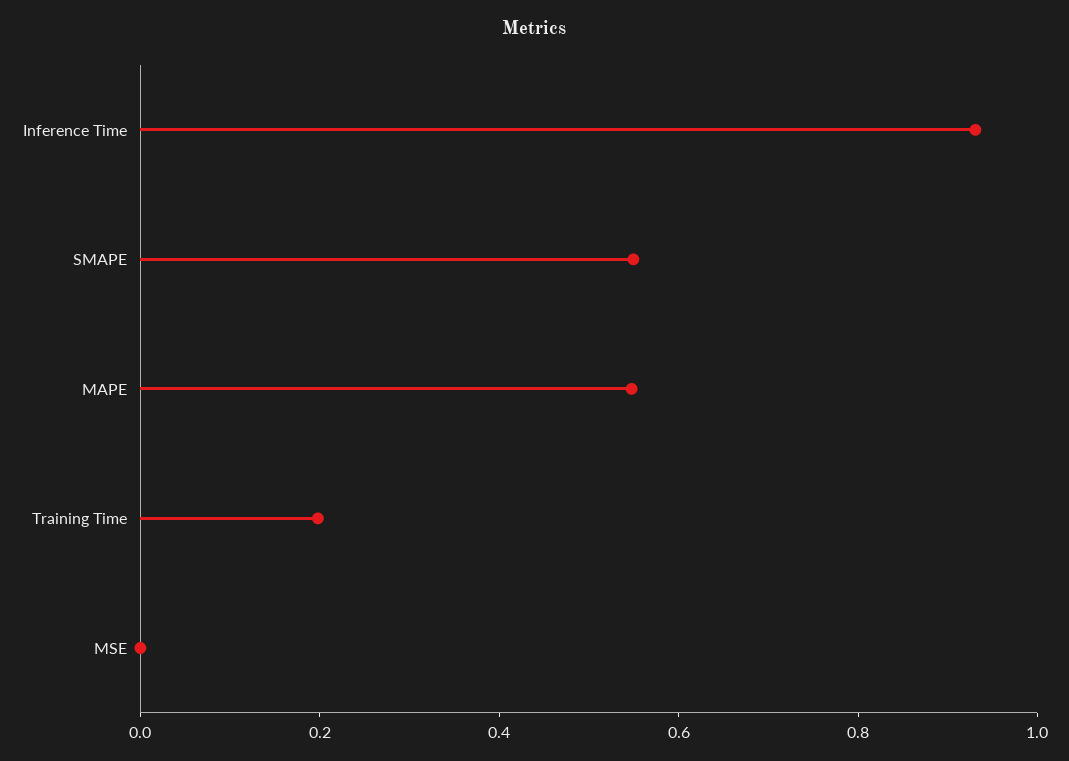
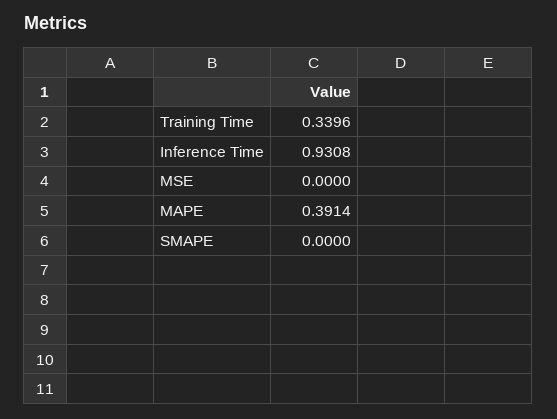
  {
    "Inference Time": 0.9308,
-   "SMAPE": 0.55,
+   "SMAPE": 0,
-   "MAPE": 0.55,
+   "MAPE": 0.3914,
-   "Training Time": 0.2,
+   "Training Time": 0.3396,
    "MSE": 0
  }

